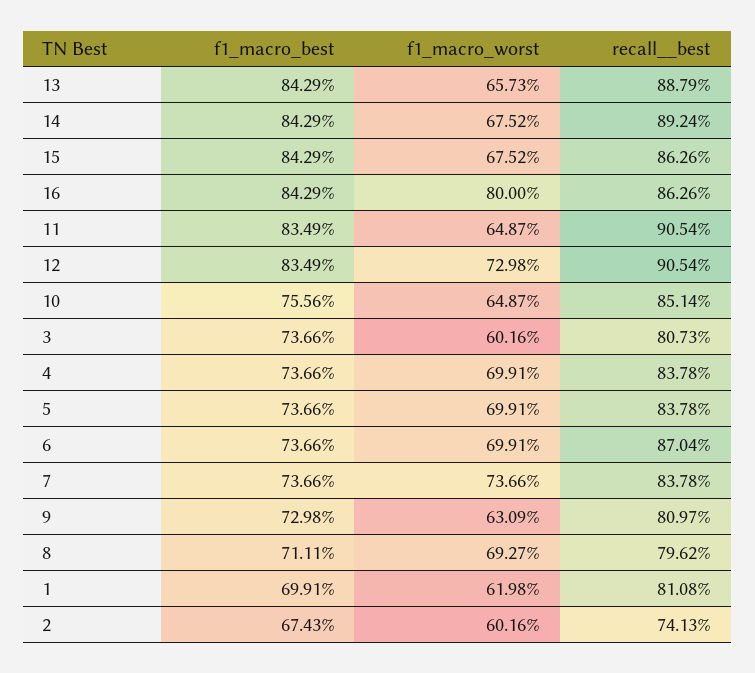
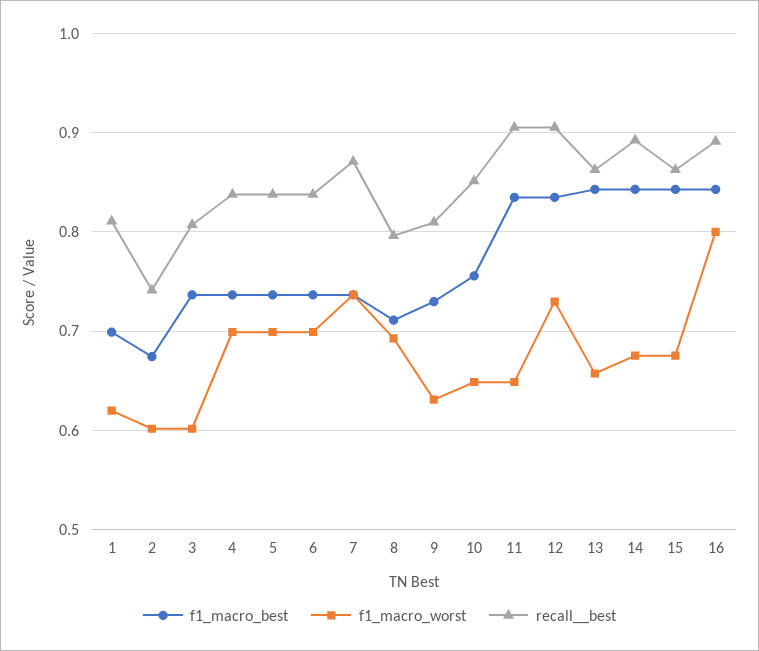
  {
    "f1_macro_best": {
      "13": 0.8429,
      "14": 0.8429,
      "15": 0.8429,
      "16": 0.8429,
      "11": 0.8349,
      "12": 0.8349,
      "10": 0.7556,
      "3": 0.7366,
      "4": 0.7366,
      "5": 0.7366,
      "6": 0.7366,
      "7": 0.7366,
      "9": 0.7298,
      "8": 0.7111,
      "1": 0.6991,
      "2": 0.6743
    },
    "f1_macro_worst": {
      "13": 0.6573,
      "14": 0.6752,
      "15": 0.6752,
      "16": 0.8,
      "11": 0.6487,
      "12": 0.7298,
      "10": 0.6487,
      "3": 0.6016,
      "4": 0.6991,
      "5": 0.6991,
      "6": 0.6991,
      "7": 0.7366,
      "9": 0.6309,
      "8": 0.6927,
      "1": 0.6198,
      "2": 0.6016
    },
    "recall__best": {
-     "13": 0.8879,
+     "13": 0.86,
      "14": 0.8924,
      "15": 0.8626,
-     "16": 0.8626,
+     "16": 0.89,
      "11": 0.9054,
      "12": 0.9054,
      "10": 0.8514,
      "3": 0.8073,
      "4": 0.8378,
      "5": 0.8378,
-     "6": 0.8704,
+     "6": 0.84,
-     "7": 0.8378,
+     "7": 0.87,
      "9": 0.8097,
      "8": 0.7962,
      "1": 0.8108,
      "2": 0.7413
    }
  }

